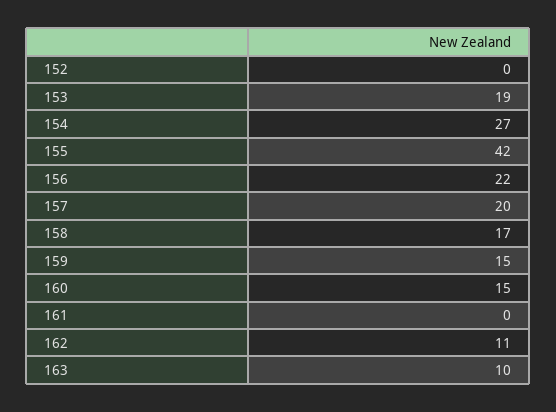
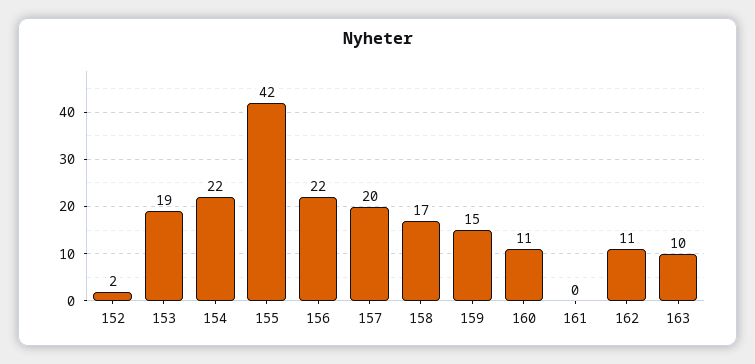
  {
-   "152": 0,
+   "152": 2,
    "153": 19,
-   "154": 27,
+   "154": 22,
    "155": 42,
    "156": 22,
    "157": 20,
    "158": 17,
    "159": 15,
-   "160": 15,
+   "160": 11,
    "161": 0,
    "162": 11,
    "163": 10
  }

